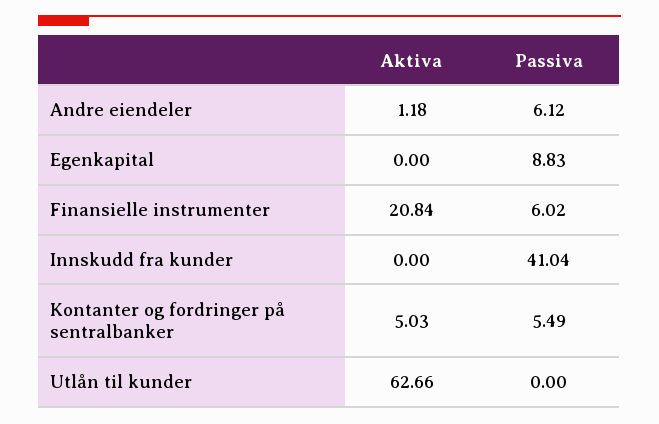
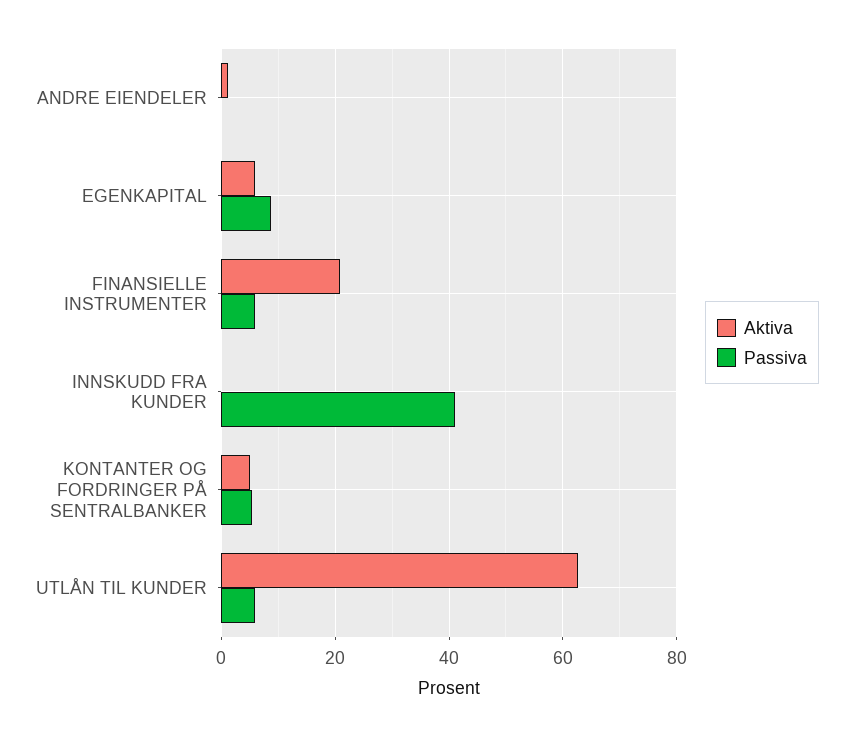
  {
    "Aktiva": {
      "Andre eiendeler": 1.18,
-     "Egenkapital": 0,
+     "Egenkapital": 6,
      "Finansielle instrumenter": 20.84,
      "Innskudd fra kunder": 0,
      "Kontanter og fordringer på sentralbanker": 5.03,
      "Utlån til kunder": 62.66
    },
    "Passiva": {
-     "Andre eiendeler": 6.12,
+     "Andre eiendeler": 0,
      "Egenkapital": 8.83,
      "Finansielle instrumenter": 6.02,
      "Innskudd fra kunder": 41.04,
      "Kontanter og fordringer på sentralbanker": 5.49,
-     "Utlån til kunder": 0
+     "Utlån til kunder": 6
    }
  }

